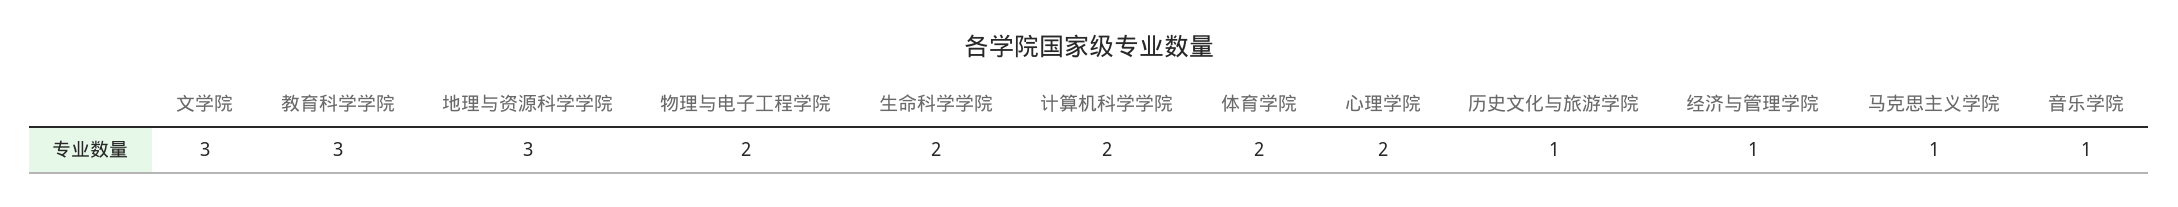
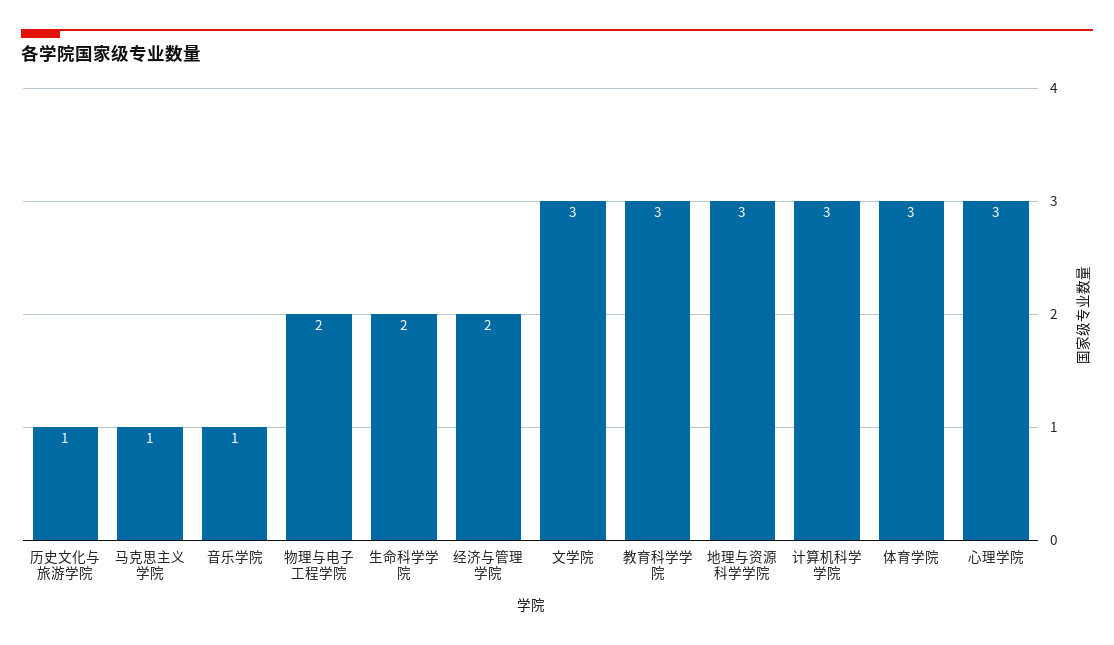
  {
    "文学院": 3,
    "教育科学学院": 3,
    "地理与资源科学学院": 3,
    "物理与电子工程学院": 2,
    "生命科学学院": 2,
-   "计算机科学学院": 2,
+   "计算机科学学院": 3,
-   "体育学院": 2,
+   "体育学院": 3,
-   "心理学院": 2,
+   "心理学院": 3,
    "历史文化与旅游学院": 1,
-   "经济与管理学院": 1,
+   "经济与管理学院": 2,
    "马克思主义学院": 1,
    "音乐学院": 1
  }

